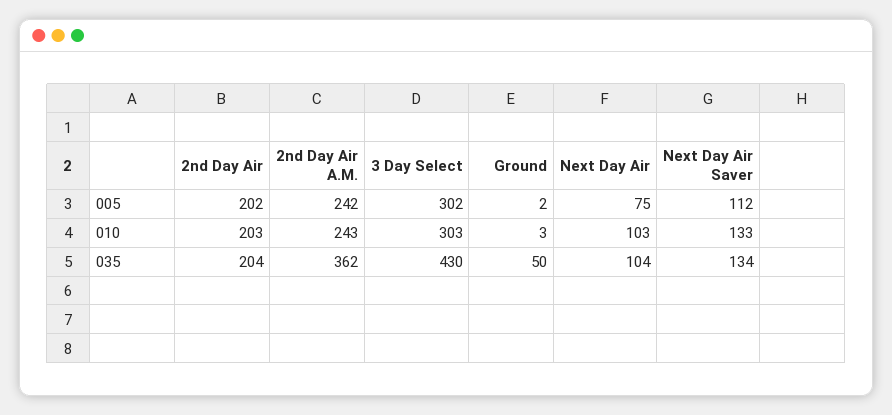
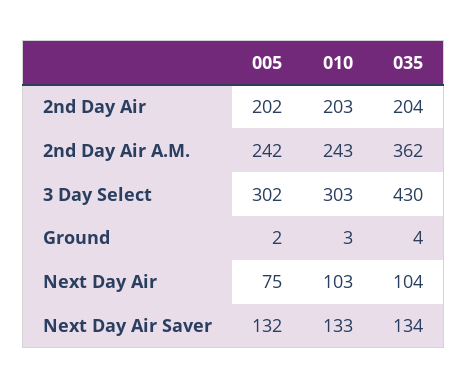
  {
    "2nd Day Air": {
      "005": 202,
      "010": 203,
      "035": 204
    },
    "2nd Day Air A.M.": {
      "005": 242,
      "010": 243,
      "035": 362
    },
    "3 Day Select": {
      "005": 302,
      "010": 303,
      "035": 430
    },
    "Ground": {
      "005": 2,
      "010": 3,
-     "035": 50
+     "035": 4
    },
    "Next Day Air": {
      "005": 75,
      "010": 103,
      "035": 104
    },
    "Next Day Air Saver": {
-     "005": 112,
+     "005": 132,
      "010": 133,
      "035": 134
    }
  }

